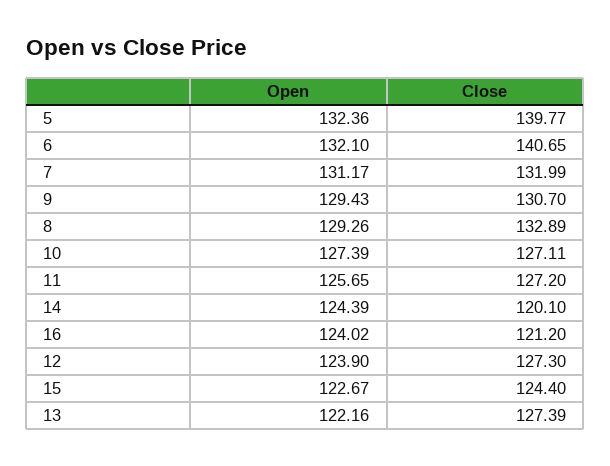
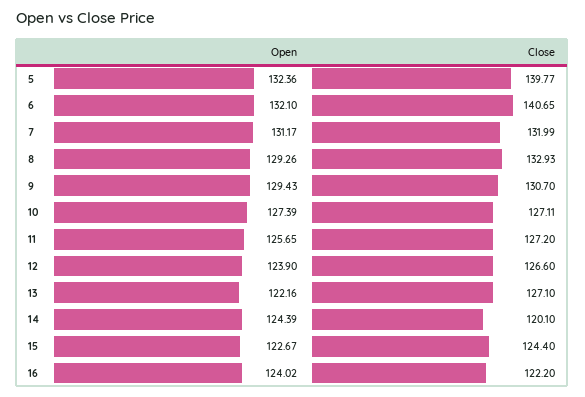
  {
    "Open": {
      "5": 132.36,
      "6": 132.1,
      "7": 131.17,
      "9": 129.43,
      "8": 129.26,
      "10": 127.39,
      "11": 125.65,
      "14": 124.39,
      "16": 124.02,
      "12": 123.9,
      "15": 122.67,
      "13": 122.16
    },
    "Close": {
      "5": 139.77,
      "6": 140.65,
      "7": 131.99,
      "9": 130.7,
-     "8": 132.89,
+     "8": 132.93,
      "10": 127.11,
      "11": 127.2,
      "14": 120.1,
-     "16": 121.2,
+     "16": 122.2,
-     "12": 127.3,
+     "12": 126.6,
      "15": 124.4,
-     "13": 127.39
+     "13": 127.1
    }
  }

